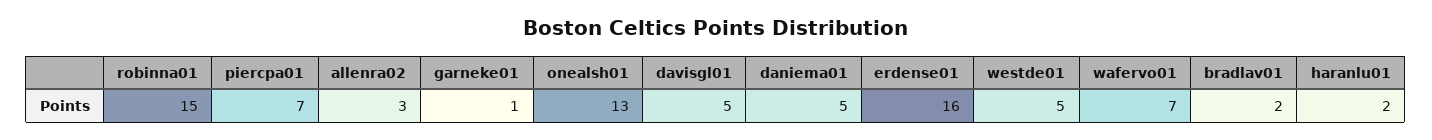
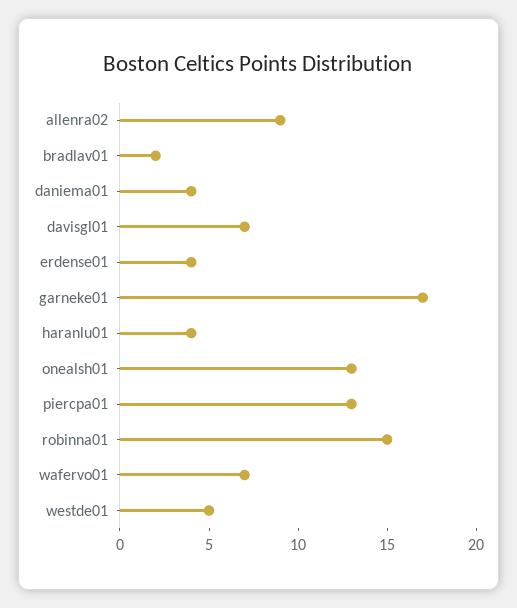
  {
    "robinna01": 15,
-   "piercpa01": 7,
+   "piercpa01": 13,
-   "allenra02": 3,
+   "allenra02": 9,
-   "garneke01": 1,
+   "garneke01": 17,
    "onealsh01": 13,
-   "davisgl01": 5,
+   "davisgl01": 7,
-   "daniema01": 5,
+   "daniema01": 4,
-   "erdense01": 16,
+   "erdense01": 4,
    "westde01": 5,
    "wafervo01": 7,
    "bradlav01": 2,
-   "haranlu01": 2
+   "haranlu01": 4
  }

